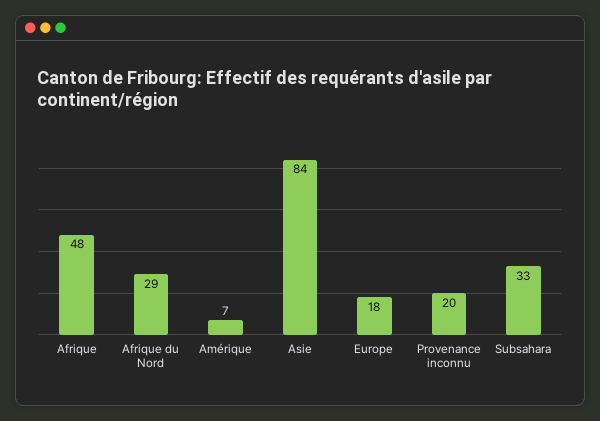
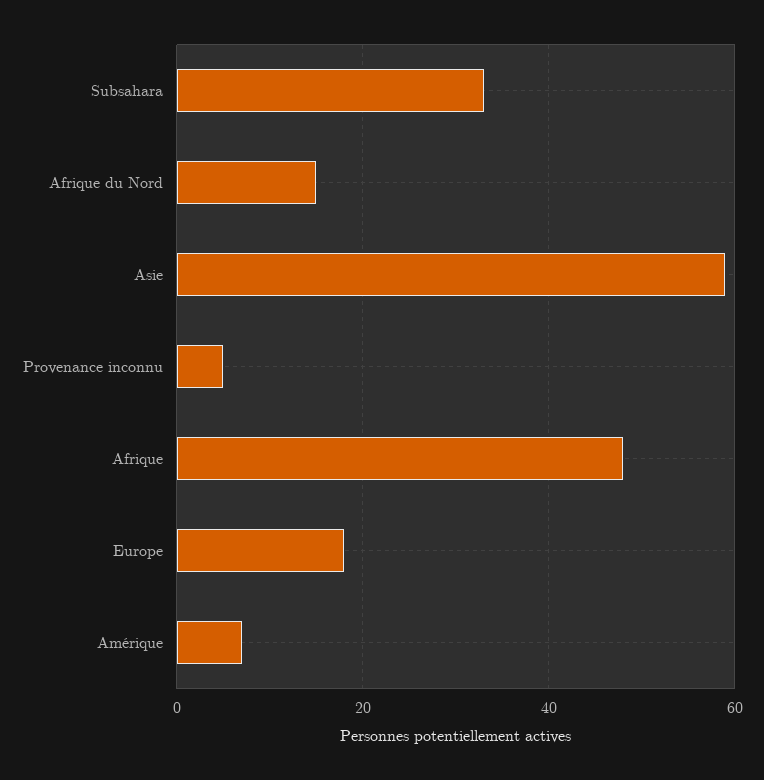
  {
    "Afrique": 48,
-   "Afrique du Nord": 29,
+   "Afrique du Nord": 15,
    "Amérique": 7,
-   "Asie": 84,
+   "Asie": 60,
    "Europe": 18,
-   "Provenance inconnu": 20,
+   "Provenance inconnu": 5,
    "Subsahara": 33
  }

